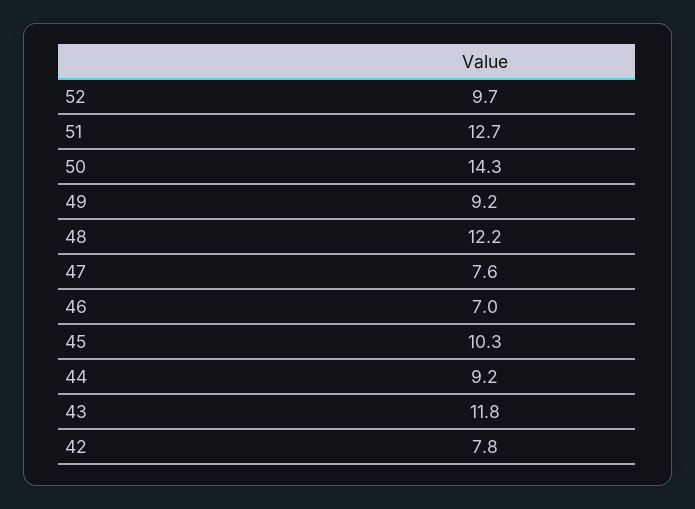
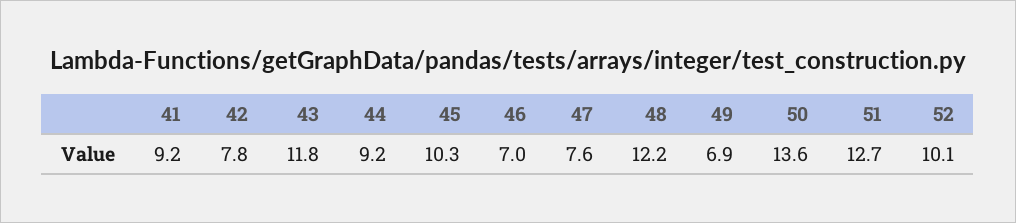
  {
-   "52": 9.7,
+   "52": 10.1,
    "51": 12.7,
-   "50": 14.3,
+   "50": 13.6,
-   "49": 9.2,
+   "49": 6.9,
    "48": 12.2,
    "47": 7.6,
    "46": 7,
    "45": 10.3,
    "44": 9.2,
    "43": 11.8,
-   "42": 7.8
+   "42": 7.8,
+   "41": 9.2
  }

